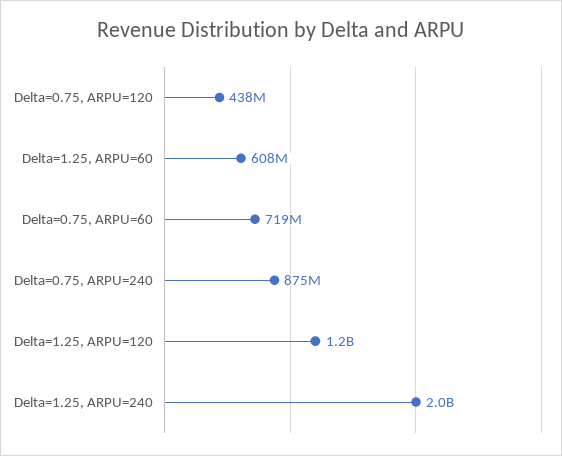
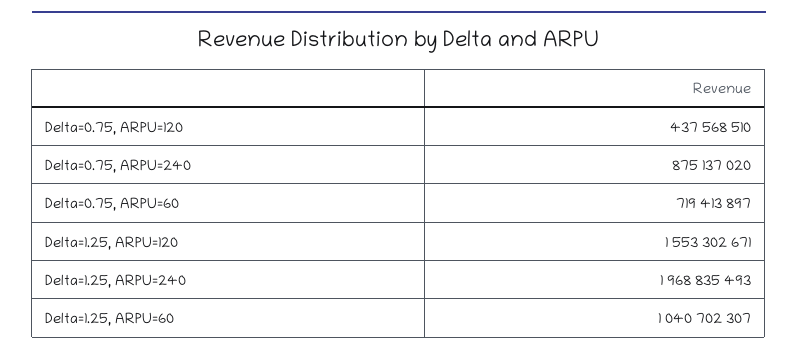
  {
    "Delta=0.75, ARPU=120": 437568510,
-   "Delta=1.25, ARPU=60": 608000000,
+   "Delta=1.25, ARPU=60": 1040702307,
    "Delta=0.75, ARPU=60": 719413897,
    "Delta=0.75, ARPU=240": 875137020,
-   "Delta=1.25, ARPU=120": 1200000000,
+   "Delta=1.25, ARPU=120": 1553302671,
    "Delta=1.25, ARPU=240": 1968835493
  }

